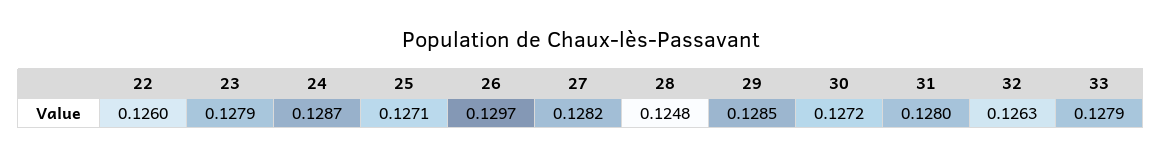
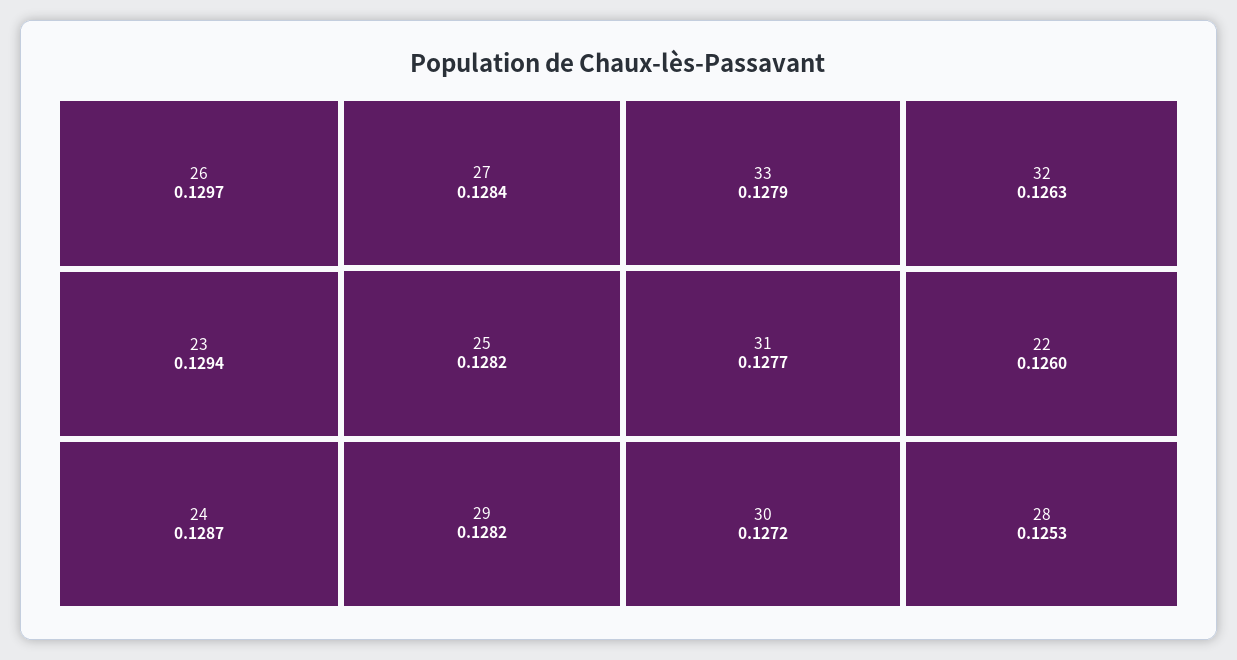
  {
    "22": 0.126,
-   "23": 0.1279,
+   "23": 0.1294,
    "24": 0.1287,
-   "25": 0.1271,
+   "25": 0.1282,
    "26": 0.1297,
-   "27": 0.1282,
+   "27": 0.1284,
-   "28": 0.1248,
+   "28": 0.1253,
-   "29": 0.1285,
+   "29": 0.1282,
    "30": 0.1272,
-   "31": 0.128,
+   "31": 0.1277,
    "32": 0.1263,
    "33": 0.1279
  }

